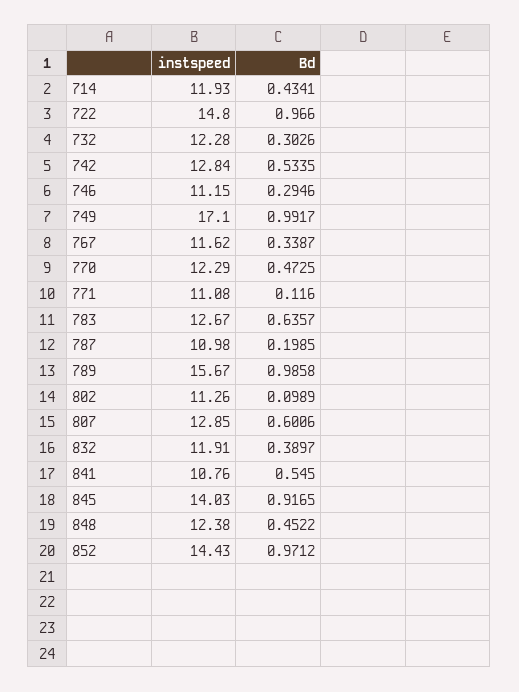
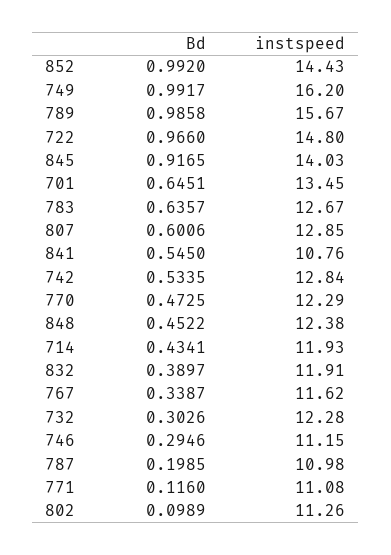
  {
    "instspeed": {
      "714": 11.93,
      "722": 14.8,
      "732": 12.28,
      "742": 12.84,
      "746": 11.15,
-     "749": 17.1,
+     "749": 16.2,
      "767": 11.62,
      "770": 12.29,
      "771": 11.08,
      "783": 12.67,
      "787": 10.98,
      "789": 15.67,
      "802": 11.26,
      "807": 12.85,
      "832": 11.91,
      "841": 10.76,
      "845": 14.03,
      "848": 12.38,
-     "852": 14.43
+     "852": 14.43,
+     "701": 13.45
    },
    "Bd": {
      "714": 0.4341,
      "722": 0.966,
      "732": 0.3026,
      "742": 0.5335,
      "746": 0.2946,
      "749": 0.9917,
      "767": 0.3387,
      "770": 0.4725,
      "771": 0.116,
      "783": 0.6357,
      "787": 0.1985,
      "789": 0.9858,
      "802": 0.0989,
      "807": 0.6006,
      "832": 0.3897,
      "841": 0.545,
      "845": 0.9165,
      "848": 0.4522,
-     "852": 0.9712
+     "852": 0.992,
+     "701": 0.6451
    }
  }

